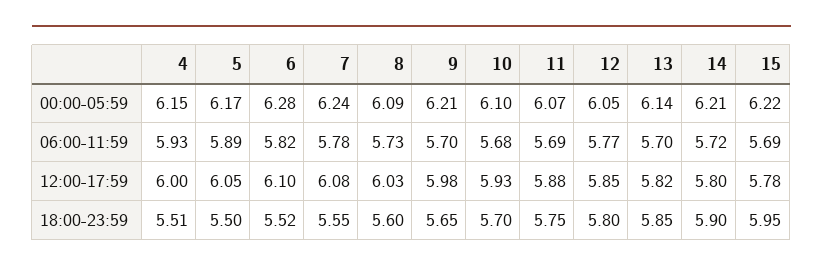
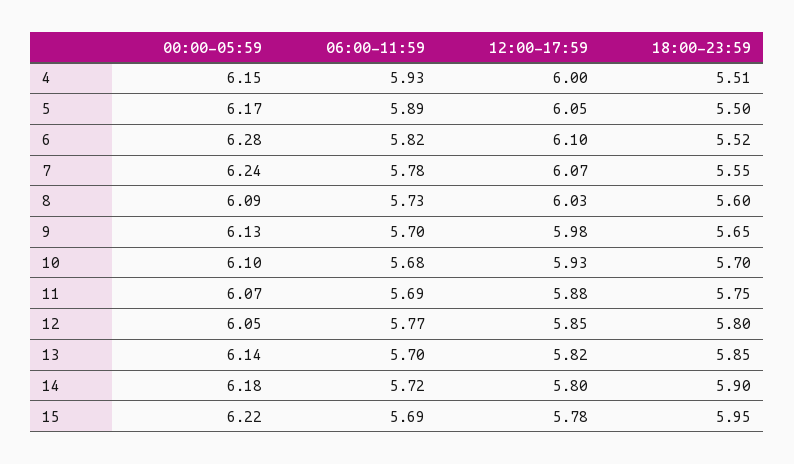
  {
    "4": {
      "00:00-05:59": 6.15,
      "06:00-11:59": 5.93,
      "12:00-17:59": 6,
      "18:00-23:59": 5.51
    },
    "5": {
      "00:00-05:59": 6.17,
      "06:00-11:59": 5.89,
      "12:00-17:59": 6.05,
      "18:00-23:59": 5.5
    },
    "6": {
      "00:00-05:59": 6.28,
      "06:00-11:59": 5.82,
      "12:00-17:59": 6.1,
      "18:00-23:59": 5.52
    },
    "7": {
      "00:00-05:59": 6.24,
      "06:00-11:59": 5.78,
-     "12:00-17:59": 6.08,
+     "12:00-17:59": 6.07,
      "18:00-23:59": 5.55
    },
    "8": {
      "00:00-05:59": 6.09,
      "06:00-11:59": 5.73,
      "12:00-17:59": 6.03,
      "18:00-23:59": 5.6
    },
    "9": {
-     "00:00-05:59": 6.21,
+     "00:00-05:59": 6.13,
      "06:00-11:59": 5.7,
      "12:00-17:59": 5.98,
      "18:00-23:59": 5.65
    },
    "10": {
      "00:00-05:59": 6.1,
      "06:00-11:59": 5.68,
      "12:00-17:59": 5.93,
      "18:00-23:59": 5.7
    },
    "11": {
      "00:00-05:59": 6.07,
      "06:00-11:59": 5.69,
      "12:00-17:59": 5.88,
      "18:00-23:59": 5.75
    },
    "12": {
      "00:00-05:59": 6.05,
      "06:00-11:59": 5.77,
      "12:00-17:59": 5.85,
      "18:00-23:59": 5.8
    },
    "13": {
      "00:00-05:59": 6.14,
      "06:00-11:59": 5.7,
      "12:00-17:59": 5.82,
      "18:00-23:59": 5.85
    },
    "14": {
-     "00:00-05:59": 6.21,
+     "00:00-05:59": 6.18,
      "06:00-11:59": 5.72,
      "12:00-17:59": 5.8,
      "18:00-23:59": 5.9
    },
    "15": {
      "00:00-05:59": 6.22,
      "06:00-11:59": 5.69,
      "12:00-17:59": 5.78,
      "18:00-23:59": 5.95
    }
  }

